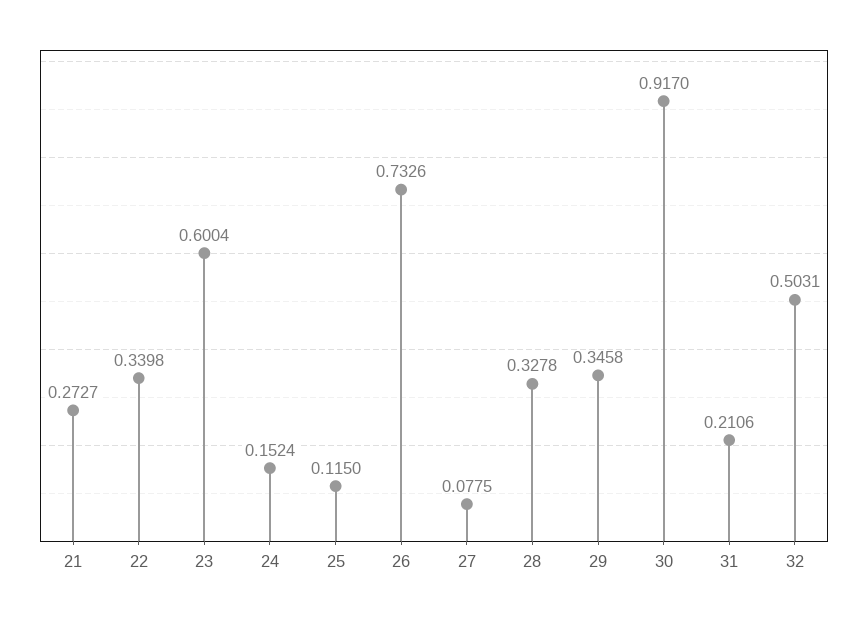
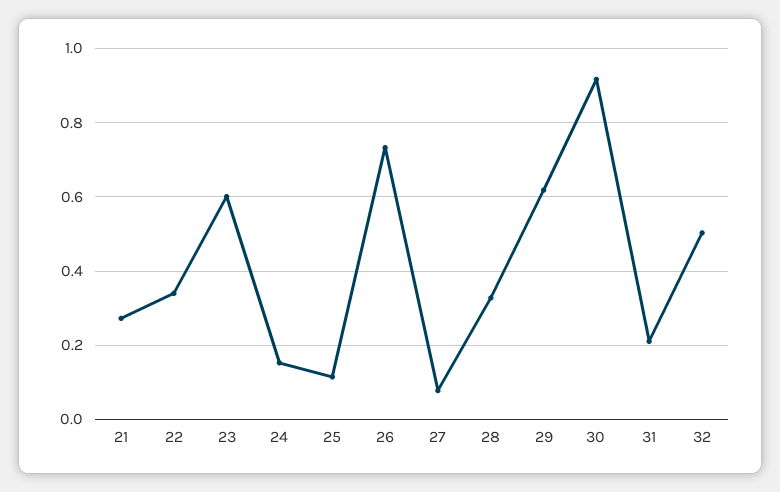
  {
    "21": 0.2727,
    "22": 0.3398,
    "23": 0.6004,
    "24": 0.1524,
    "25": 0.115,
    "26": 0.7326,
    "27": 0.0775,
    "28": 0.3278,
-   "29": 0.3458,
+   "29": 0.62,
    "30": 0.917,
    "31": 0.2106,
    "32": 0.5031
  }

